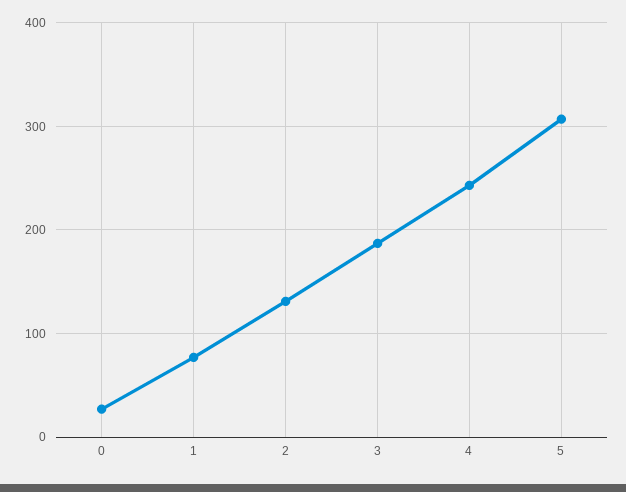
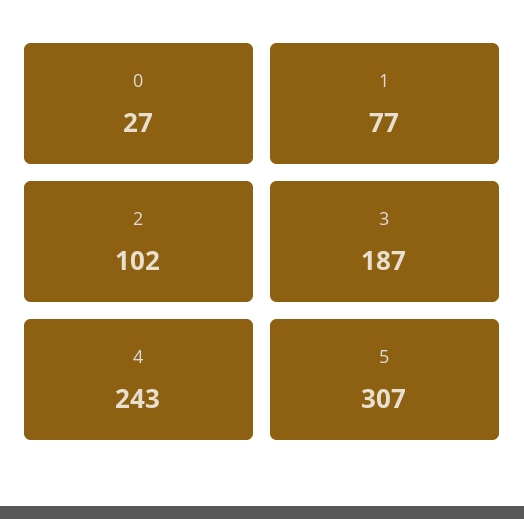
  {
    "0": 27,
    "1": 77,
-   "2": 130,
+   "2": 102,
    "3": 187,
    "4": 243,
    "5": 307
  }

